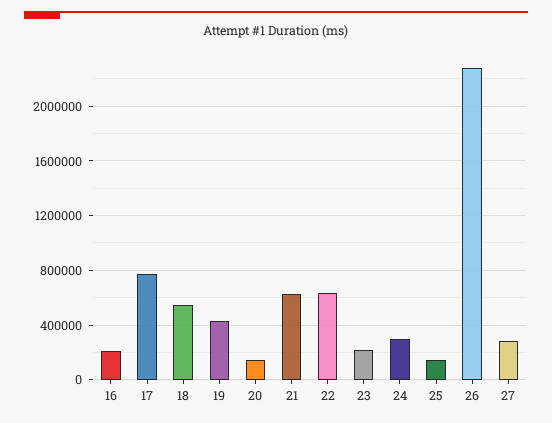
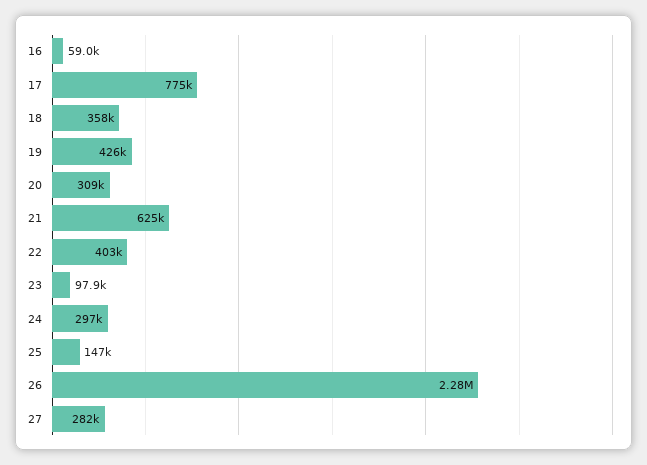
  {
-   "16": 200000,
+   "16": 59000,
    "17": 775000,
-   "18": 550000,
+   "18": 358000,
    "19": 426000,
-   "20": 150000,
+   "20": 309000,
    "21": 625000,
-   "22": 650000,
+   "22": 403000,
-   "23": 200000,
+   "23": 97900,
    "24": 297000,
    "25": 147000,
    "26": 2280000,
    "27": 282000
  }

